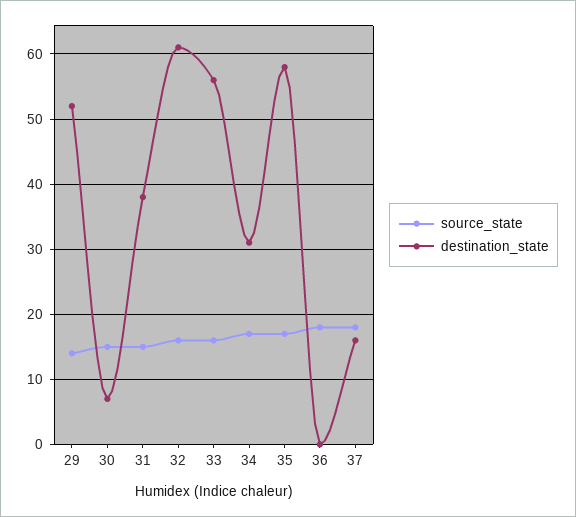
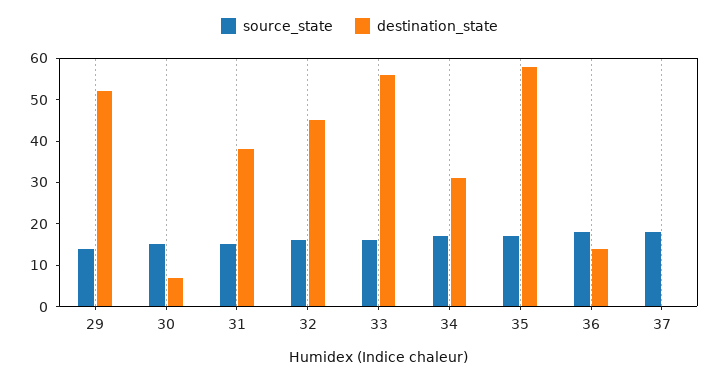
  {
    "source_state": {
      "29": 14,
      "30": 15,
      "31": 15,
      "32": 16,
      "33": 16,
      "34": 17,
      "35": 17,
      "36": 18,
      "37": 18
    },
    "destination_state": {
      "29": 52,
      "30": 7,
      "31": 38,
-     "32": 61,
+     "32": 45,
      "33": 56,
      "34": 31,
      "35": 58,
-     "36": 0,
+     "36": 15,
-     "37": 16
+     "37": 0
    }
  }

